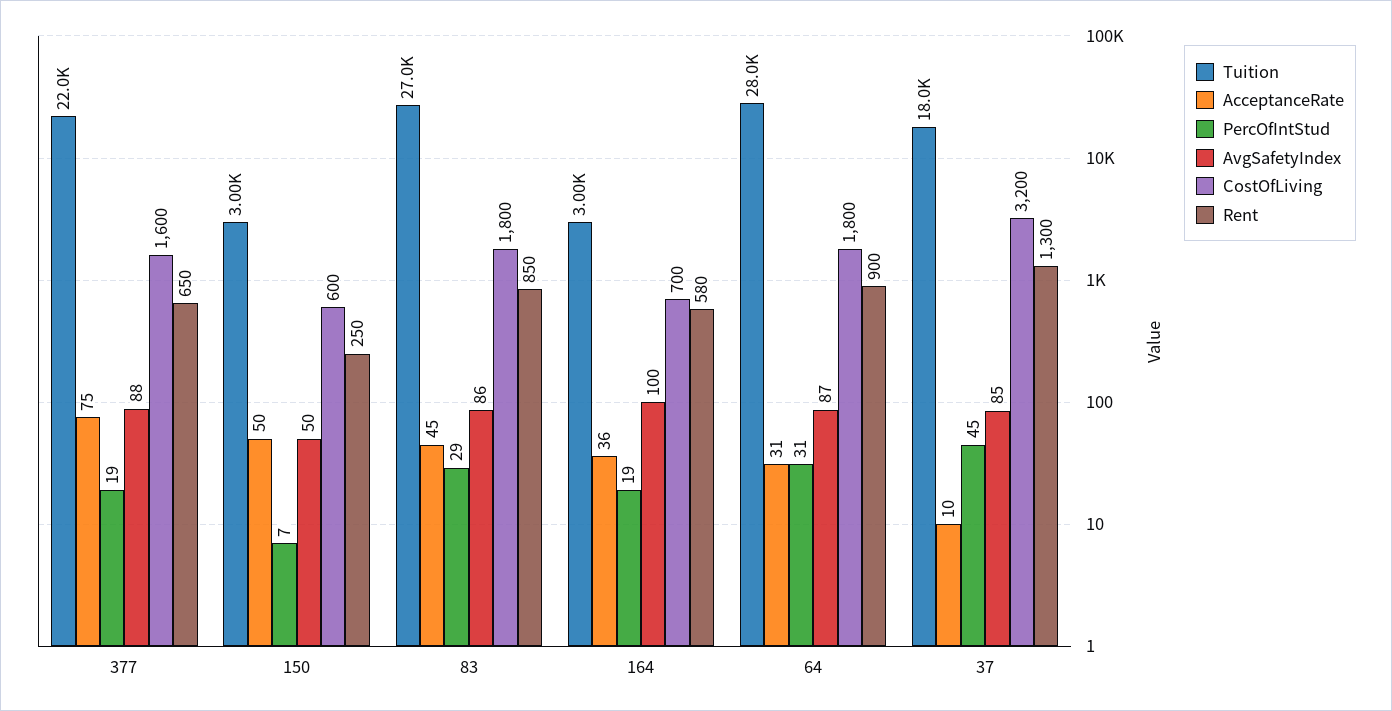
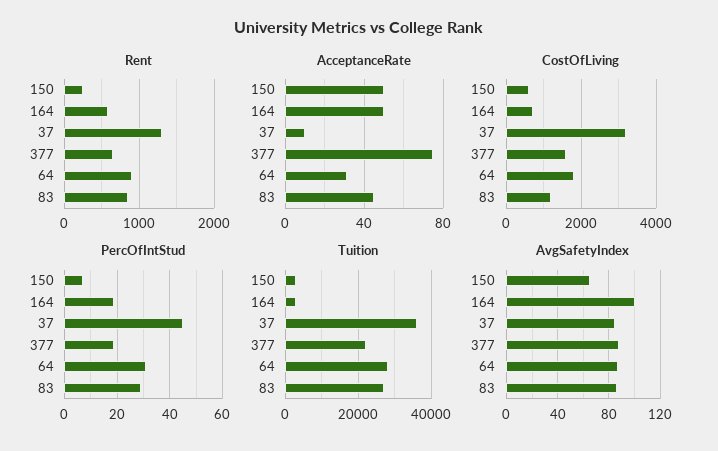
  {
    "Tuition": {
      "377": 22000,
      "150": 3000,
      "83": 27000,
      "164": 3000,
      "64": 28000,
-     "37": 18000
+     "37": 36000
    },
    "AcceptanceRate": {
      "377": 75,
      "150": 50,
      "83": 45,
-     "164": 36,
+     "164": 50,
      "64": 31,
      "37": 10
    },
    "PercOfIntStud": {
      "377": 19,
      "150": 7,
      "83": 29,
      "164": 19,
      "64": 31,
      "37": 45
    },
    "AvgSafetyIndex": {
      "377": 88,
-     "150": 50,
+     "150": 65,
      "83": 86,
      "164": 100,
      "64": 87,
      "37": 85
    },
    "CostOfLiving": {
      "377": 1600,
      "150": 600,
-     "83": 1800,
+     "83": 1200,
      "164": 700,
      "64": 1800,
      "37": 3200
    },
    "Rent": {
      "377": 650,
      "150": 250,
      "83": 850,
      "164": 580,
      "64": 900,
      "37": 1300
    }
  }

